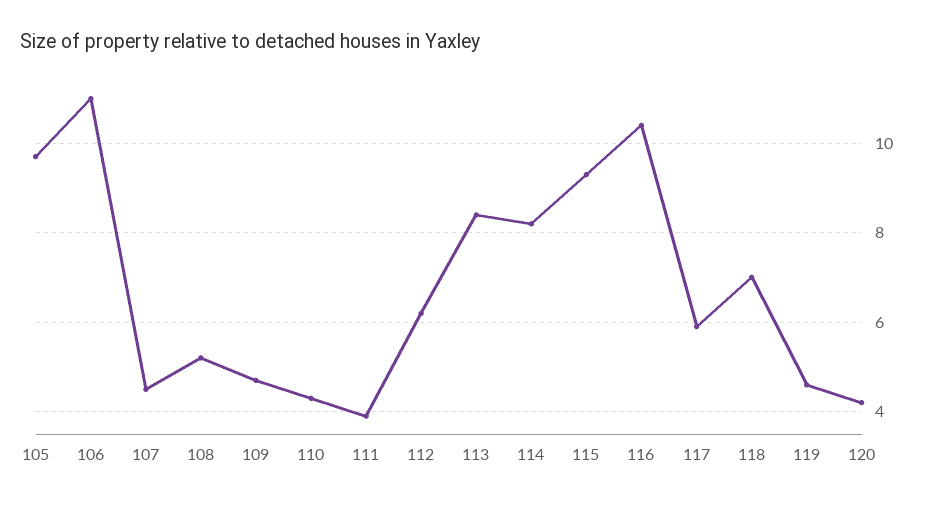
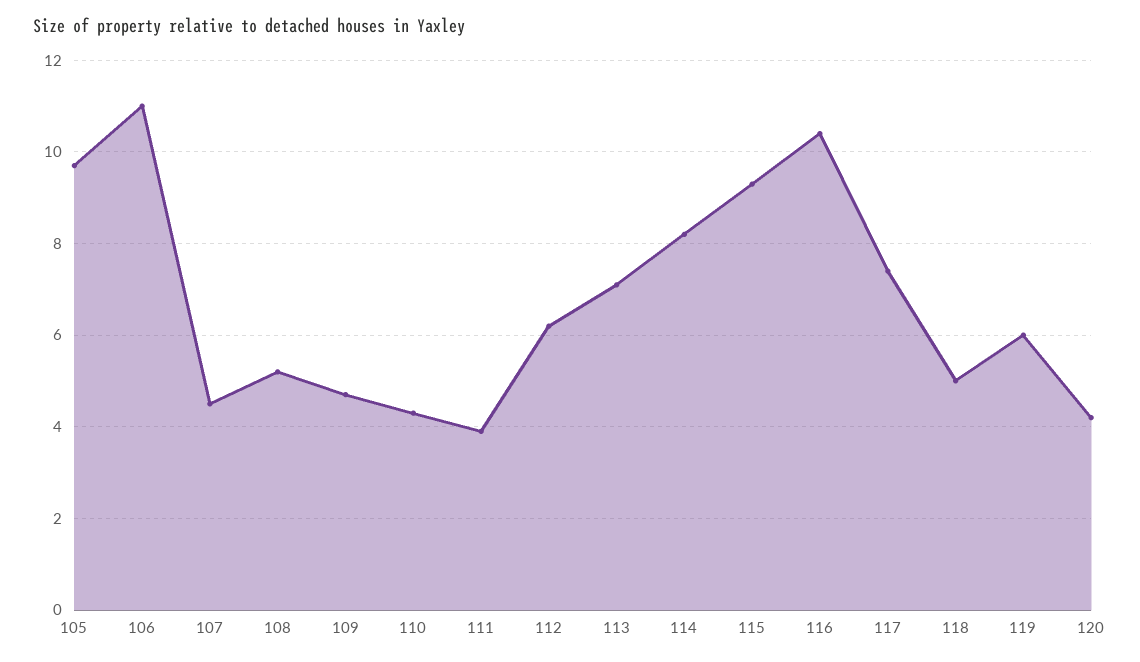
  {
    "105": 9.5,
    "106": 11,
    "107": 4.5,
    "108": 5,
    "109": 4.5,
    "110": 4.5,
    "111": 4,
    "112": 6,
-   "113": 8.5,
+   "113": 7,
    "114": 8,
    "115": 9.5,
    "116": 10.5,
-   "117": 6,
+   "117": 7.5,
-   "118": 7,
+   "118": 5,
-   "119": 4.5,
+   "119": 6,
    "120": 4
  }

